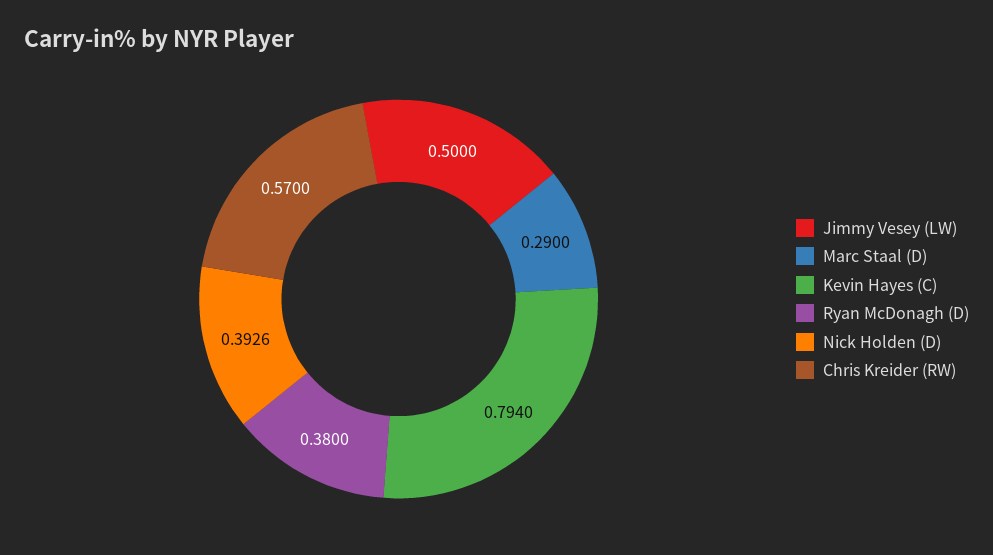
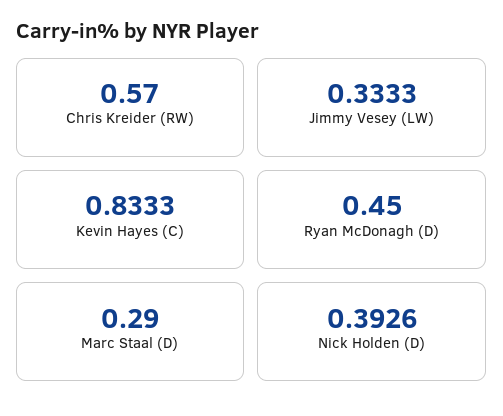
  {
-   "Jimmy Vesey (LW)": 0.5,
+   "Jimmy Vesey (LW)": 0.3333,
    "Marc Staal (D)": 0.29,
-   "Kevin Hayes (C)": 0.794,
+   "Kevin Hayes (C)": 0.8333,
-   "Ryan McDonagh (D)": 0.38,
+   "Ryan McDonagh (D)": 0.45,
    "Nick Holden (D)": 0.3926,
    "Chris Kreider (RW)": 0.57
  }

